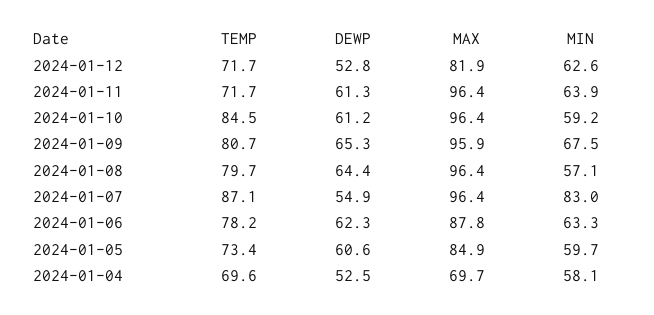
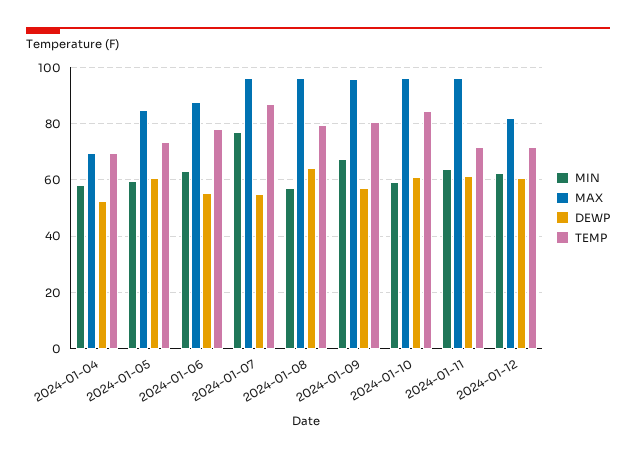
  {
    "TEMP": {
      "2024-01-12": 71.7,
      "2024-01-11": 71.7,
      "2024-01-10": 84.5,
      "2024-01-09": 80.7,
      "2024-01-08": 79.7,
      "2024-01-07": 87.1,
      "2024-01-06": 78.2,
      "2024-01-05": 73.4,
      "2024-01-04": 69.6
    },
    "DEWP": {
-     "2024-01-12": 52.8,
+     "2024-01-12": 60,
      "2024-01-11": 61.3,
      "2024-01-10": 61.2,
-     "2024-01-09": 65.3,
+     "2024-01-09": 57.5,
      "2024-01-08": 64.4,
      "2024-01-07": 54.9,
-     "2024-01-06": 62.3,
+     "2024-01-06": 55,
      "2024-01-05": 60.6,
      "2024-01-04": 52.5
    },
    "MAX": {
      "2024-01-12": 81.9,
      "2024-01-11": 96.4,
      "2024-01-10": 96.4,
      "2024-01-09": 95.9,
      "2024-01-08": 96.4,
      "2024-01-07": 96.4,
      "2024-01-06": 87.8,
      "2024-01-05": 84.9,
      "2024-01-04": 69.7
    },
    "MIN": {
      "2024-01-12": 62.6,
      "2024-01-11": 63.9,
      "2024-01-10": 59.2,
      "2024-01-09": 67.5,
      "2024-01-08": 57.1,
-     "2024-01-07": 83,
+     "2024-01-07": 77.5,
      "2024-01-06": 63.3,
      "2024-01-05": 59.7,
      "2024-01-04": 58.1
    }
  }

